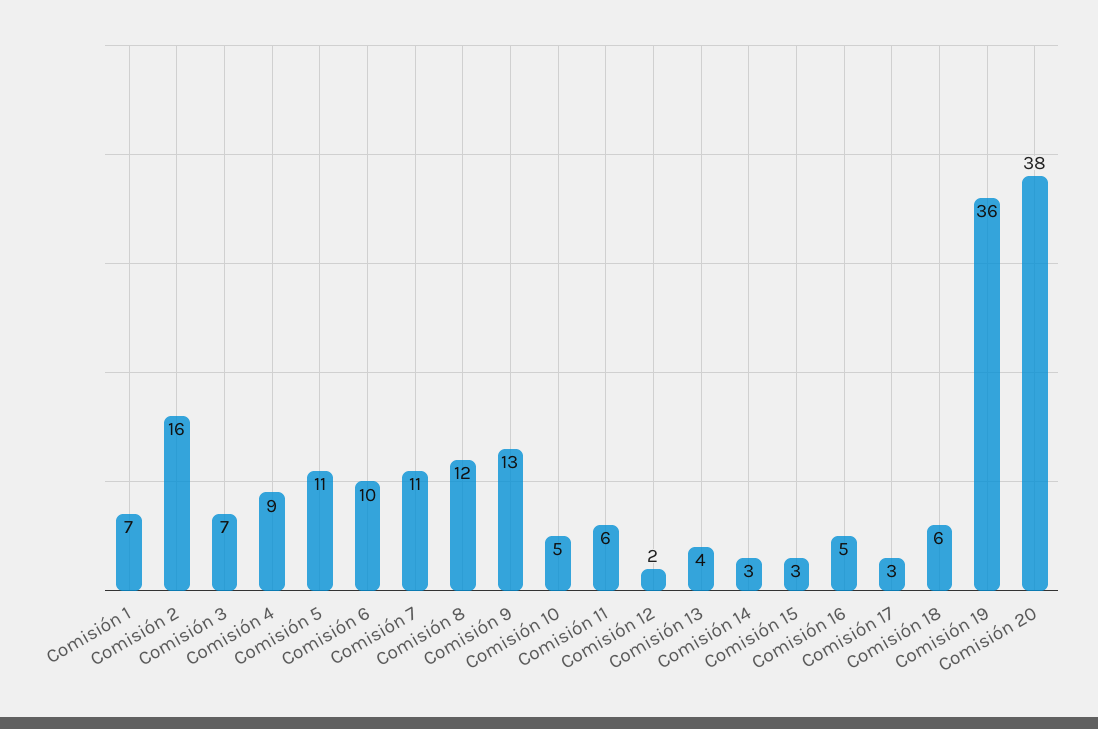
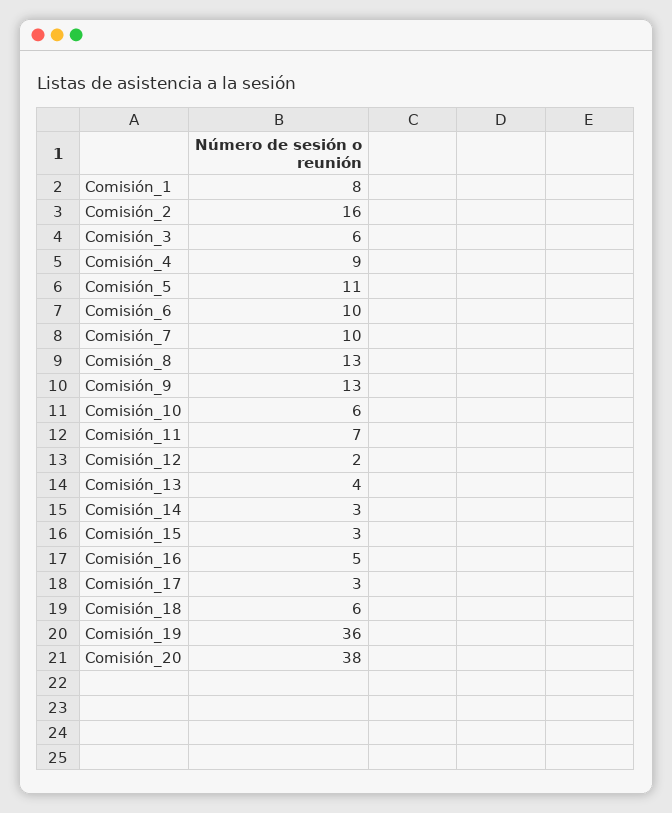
  {
-   "Comisión 1": 7,
+   "Comisión 1": 8,
    "Comisión 2": 16,
-   "Comisión 3": 7,
+   "Comisión 3": 6,
    "Comisión 4": 9,
    "Comisión 5": 11,
    "Comisión 6": 10,
-   "Comisión 7": 11,
+   "Comisión 7": 10,
-   "Comisión 8": 12,
+   "Comisión 8": 13,
    "Comisión 9": 13,
-   "Comisión 10": 5,
+   "Comisión 10": 6,
-   "Comisión 11": 6,
+   "Comisión 11": 7,
    "Comisión 12": 2,
    "Comisión 13": 4,
    "Comisión 14": 3,
    "Comisión 15": 3,
    "Comisión 16": 5,
    "Comisión 17": 3,
    "Comisión 18": 6,
    "Comisión 19": 36,
    "Comisión 20": 38
  }

